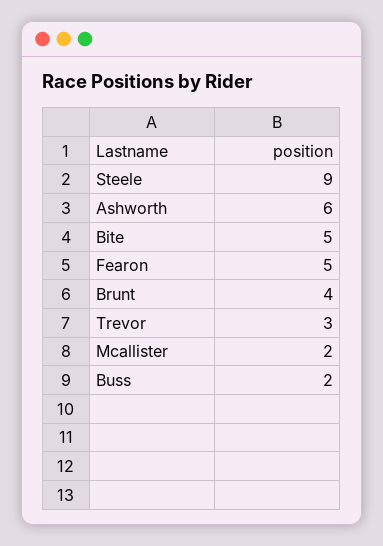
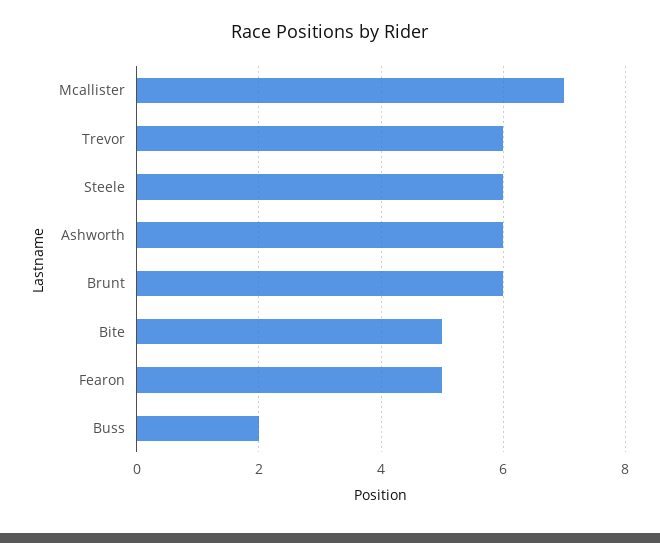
  {
-   "Steele": 9,
+   "Steele": 6,
    "Ashworth": 6,
    "Bite": 5,
    "Fearon": 5,
-   "Brunt": 4,
+   "Brunt": 6,
-   "Trevor": 3,
+   "Trevor": 6,
-   "Mcallister": 2,
+   "Mcallister": 7,
    "Buss": 2
  }

